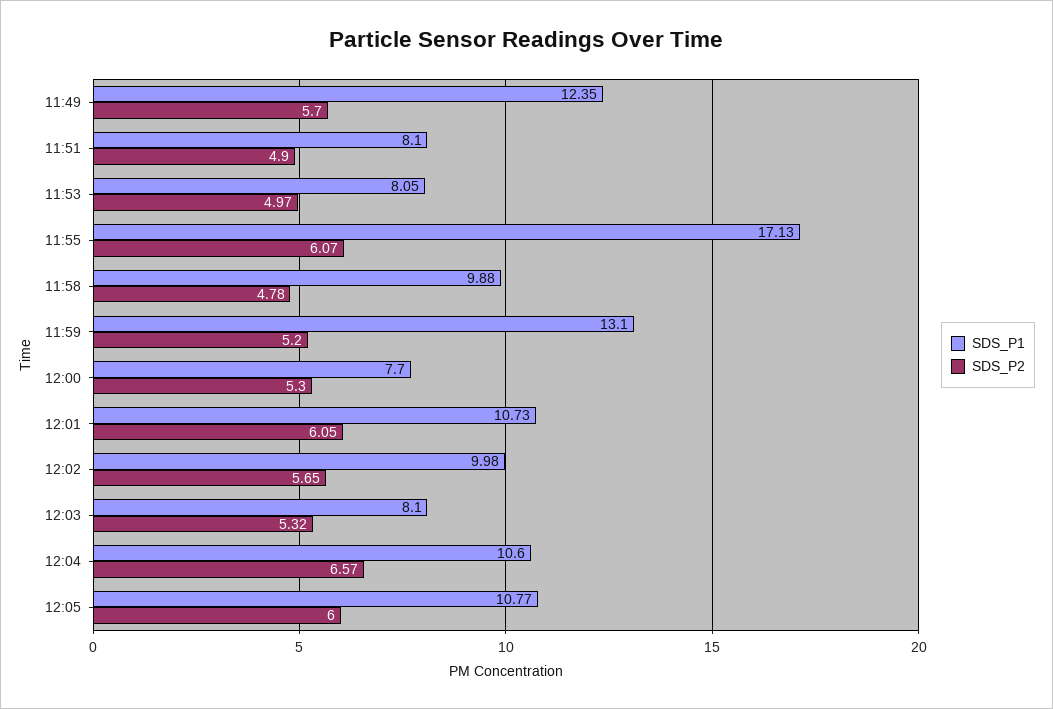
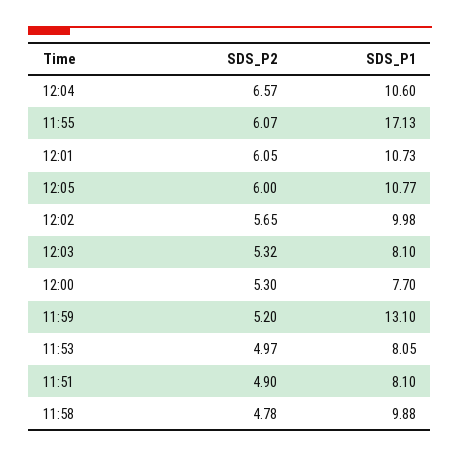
  {
    "SDS_P1": {
-     "11:49": 12.35,
      "11:51": 8.1,
      "11:53": 8.05,
      "11:55": 17.13,
      "11:58": 9.88,
      "11:59": 13.1,
      "12:00": 7.7,
      "12:01": 10.73,
      "12:02": 9.98,
      "12:03": 8.1,
      "12:04": 10.6,
      "12:05": 10.77
    },
    "SDS_P2": {
-     "11:49": 5.7,
      "11:51": 4.9,
      "11:53": 4.97,
      "11:55": 6.07,
      "11:58": 4.78,
      "11:59": 5.2,
      "12:00": 5.3,
      "12:01": 6.05,
      "12:02": 5.65,
      "12:03": 5.32,
      "12:04": 6.57,
      "12:05": 6
    }
  }

